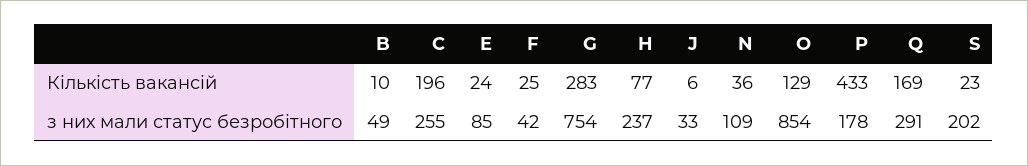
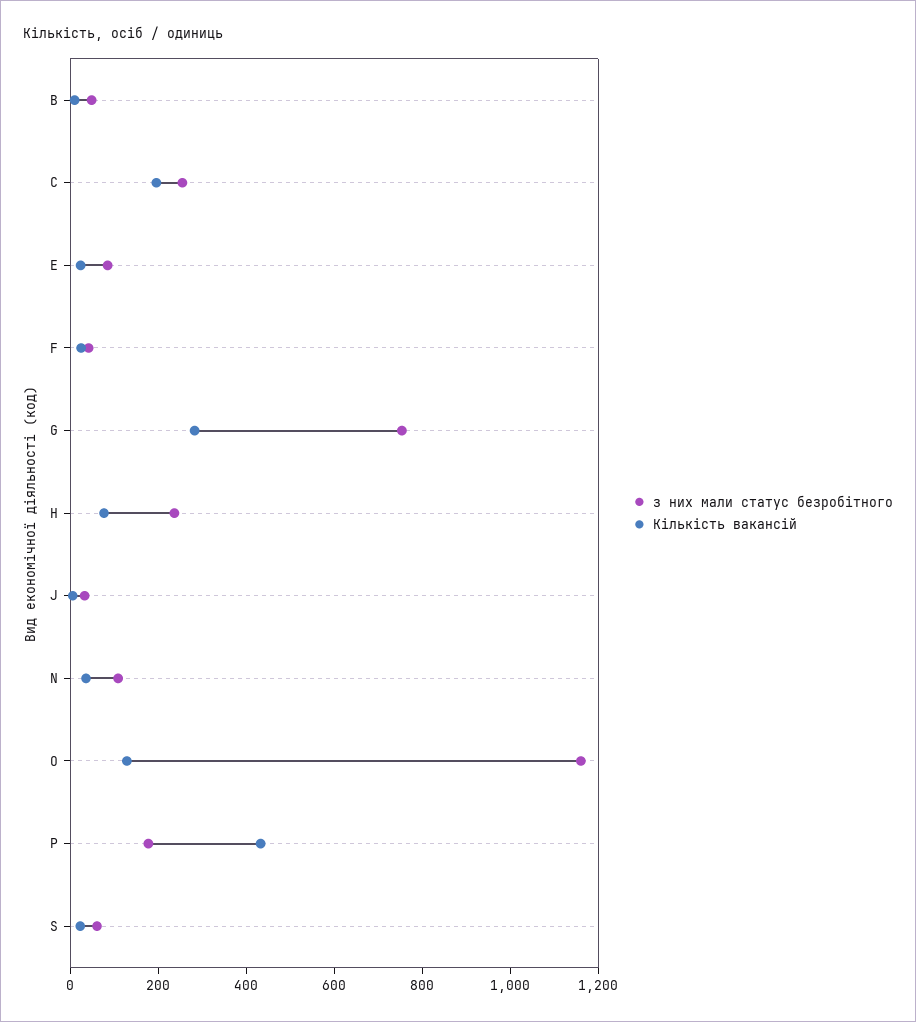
  {
    "Кількість вакансій": {
      "B": 10,
      "C": 196,
      "E": 24,
      "F": 25,
      "G": 283,
      "H": 77,
      "J": 6,
      "N": 36,
      "O": 129,
      "P": 433,
-     "Q": 169,
      "S": 23
    },
    "з них мали статус безробітного": {
      "B": 49,
      "C": 255,
      "E": 85,
      "F": 42,
      "G": 754,
      "H": 237,
      "J": 33,
      "N": 109,
-     "O": 854,
+     "O": 1150,
      "P": 178,
-     "Q": 291,
-     "S": 202
+     "S": 50
    }
  }

